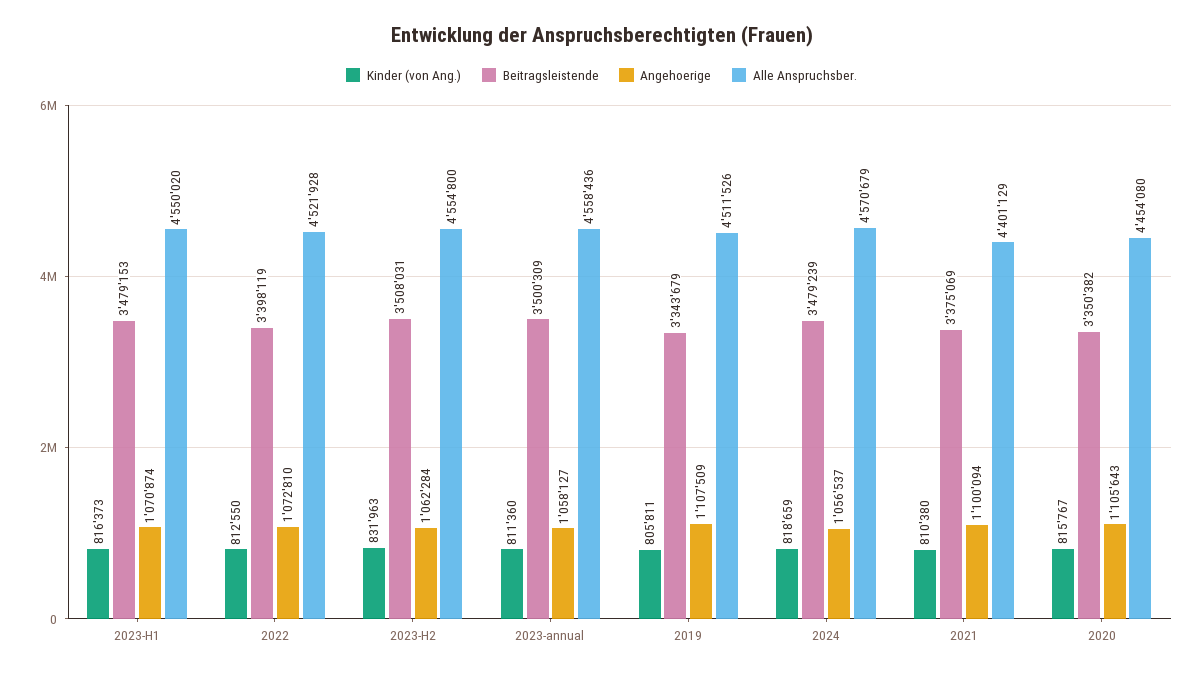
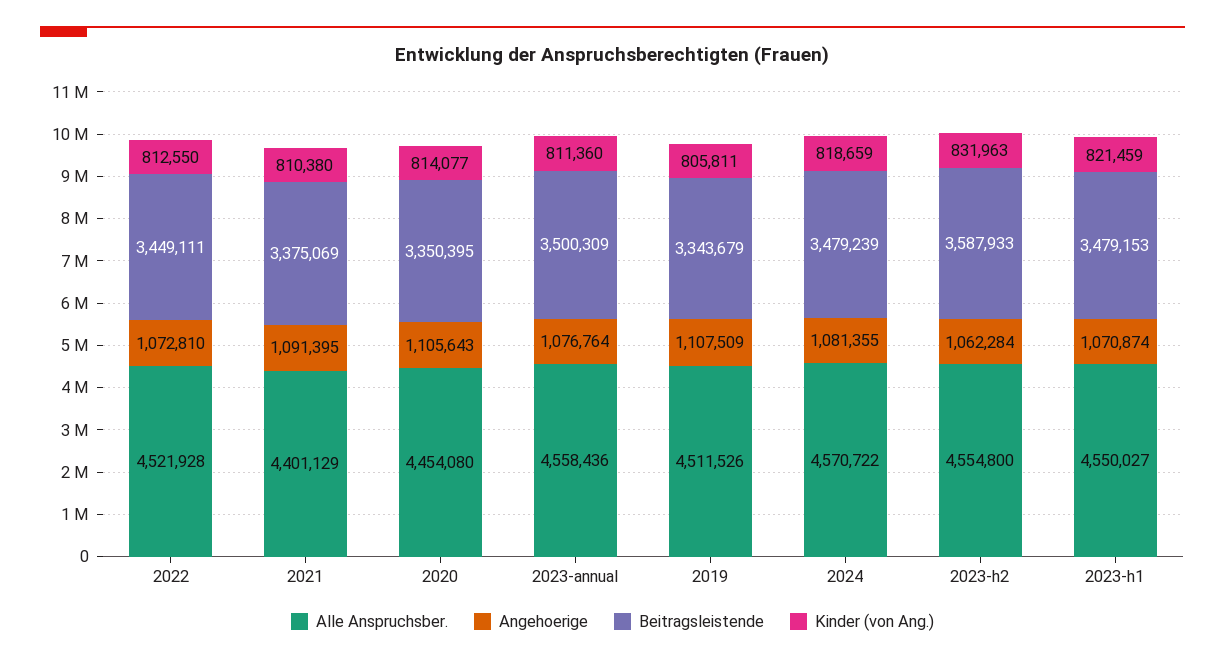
  {
    "Kinder (von Ang.)": {
-     "2023-H1": 816373,
+     "2023-H1": 821459,
      "2022": 812550,
      "2023-H2": 831963,
      "2023-annual": 811360,
      "2019": 805811,
      "2024": 818659,
      "2021": 810380,
-     "2020": 815767
+     "2020": 814077
    },
    "Beitragsleistende": {
      "2023-H1": 3479153,
-     "2022": 3398119,
+     "2022": 3449111,
-     "2023-H2": 3508031,
+     "2023-H2": 3587933,
      "2023-annual": 3500309,
      "2019": 3343679,
      "2024": 3479239,
      "2021": 3375069,
-     "2020": 3350382
+     "2020": 3350395
    },
    "Angehoerige": {
      "2023-H1": 1070874,
      "2022": 1072810,
      "2023-H2": 1062284,
-     "2023-annual": 1058127,
+     "2023-annual": 1076764,
      "2019": 1107509,
-     "2024": 1056537,
+     "2024": 1081355,
-     "2021": 1100094,
+     "2021": 1091395,
      "2020": 1105643
    },
    "Alle Anspruchsber.": {
-     "2023-H1": 4550020,
+     "2023-H1": 4550027,
      "2022": 4521928,
      "2023-H2": 4554800,
      "2023-annual": 4558436,
      "2019": 4511526,
-     "2024": 4570679,
+     "2024": 4570722,
      "2021": 4401129,
      "2020": 4454080
    }
  }

